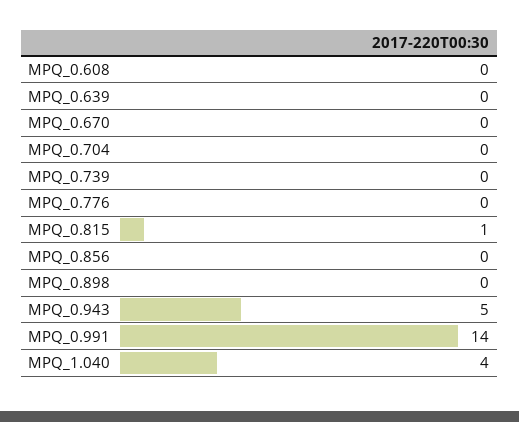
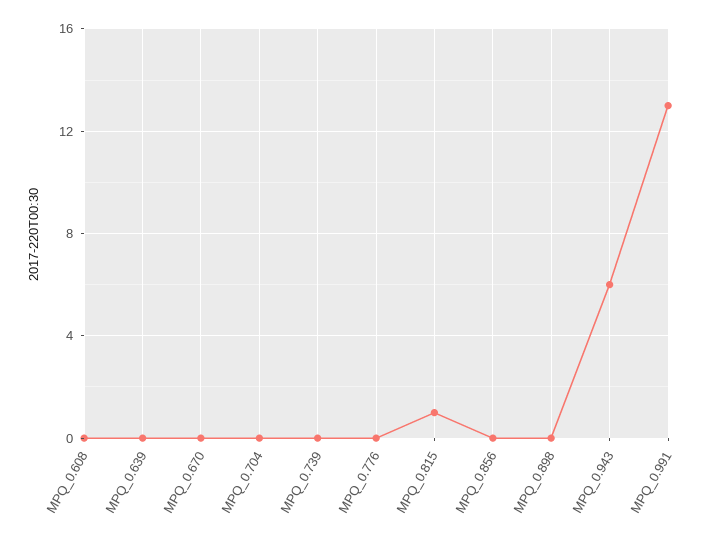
  {
    "MPQ_0.608": 0,
    "MPQ_0.639": 0,
    "MPQ_0.670": 0,
    "MPQ_0.704": 0,
    "MPQ_0.739": 0,
    "MPQ_0.776": 0,
    "MPQ_0.815": 1,
    "MPQ_0.856": 0,
    "MPQ_0.898": 0,
-   "MPQ_0.943": 5,
+   "MPQ_0.943": 6,
-   "MPQ_0.991": 14,
+   "MPQ_0.991": 13
-   "MPQ_1.040": 4
  }

